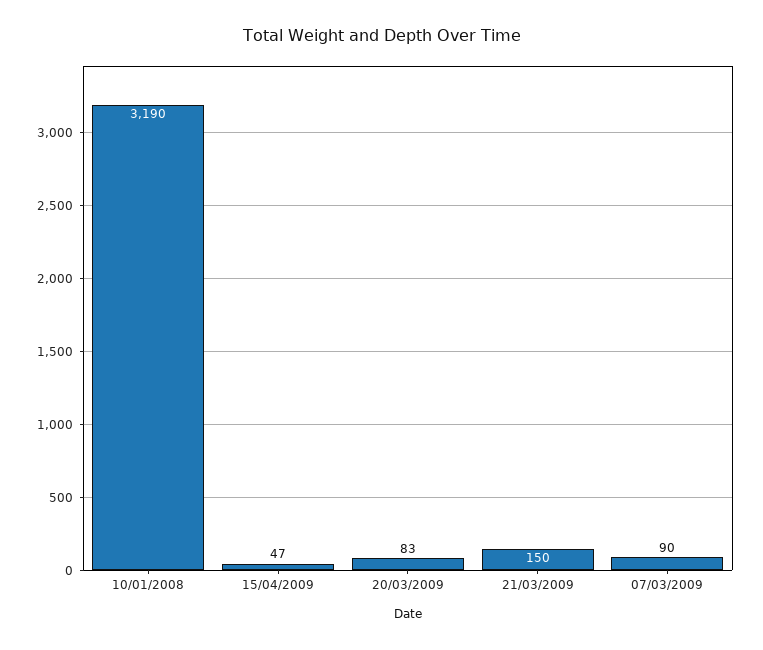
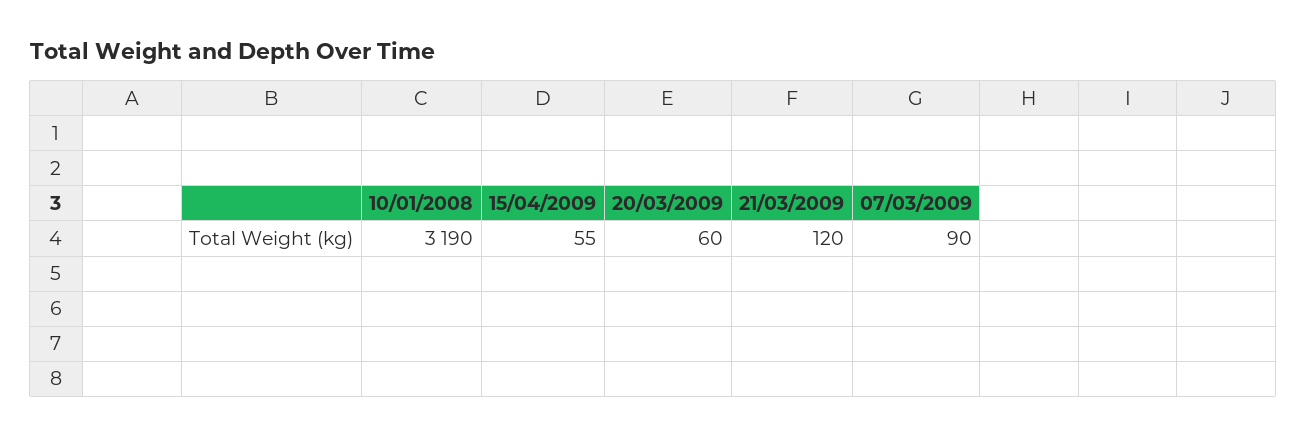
  {
    "10/01/2008": 3190,
-   "15/04/2009": 47,
+   "15/04/2009": 55,
-   "20/03/2009": 83,
+   "20/03/2009": 60,
-   "21/03/2009": 150,
+   "21/03/2009": 120,
    "07/03/2009": 90
  }

